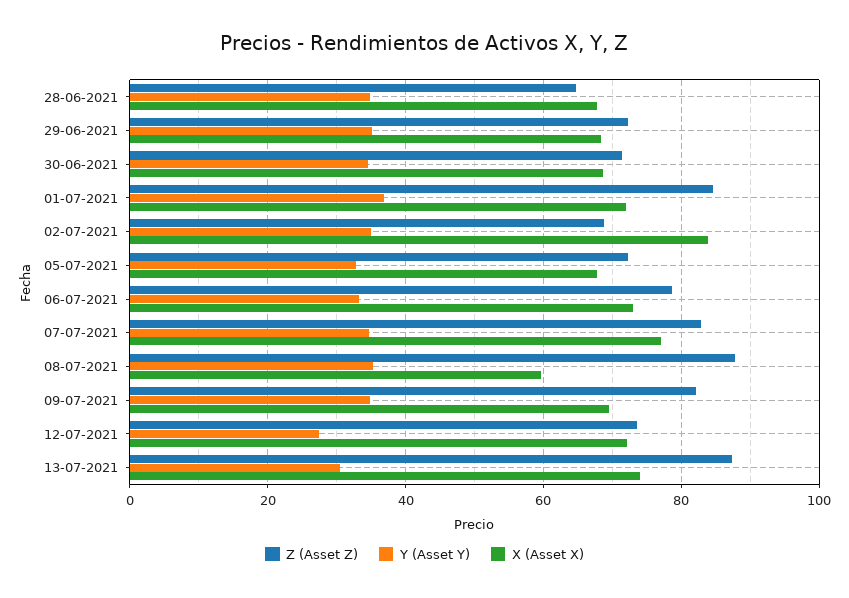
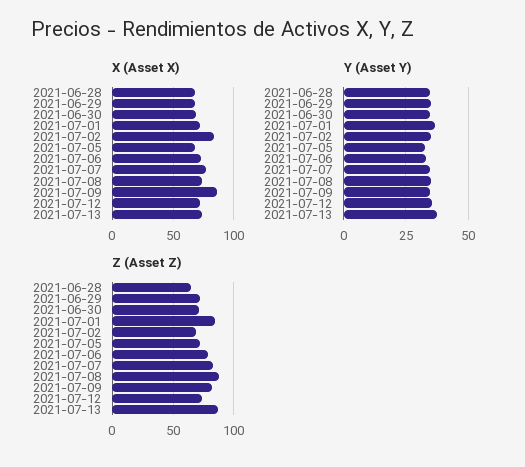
  {
    "Z (Asset Z)": {
      "28-06-2021": 64,
      "29-06-2021": 72,
      "30-06-2021": 72,
      "01-07-2021": 84,
      "02-07-2021": 68,
      "05-07-2021": 72,
      "06-07-2021": 78,
      "07-07-2021": 82,
      "08-07-2021": 88,
      "09-07-2021": 82,
      "12-07-2021": 74,
      "13-07-2021": 88
    },
    "Y (Asset Y)": {
      "28-06-2021": 34,
      "29-06-2021": 36,
      "30-06-2021": 34,
      "01-07-2021": 36,
      "02-07-2021": 34,
      "05-07-2021": 32,
      "06-07-2021": 34,
      "07-07-2021": 34,
      "08-07-2021": 36,
      "09-07-2021": 34,
-     "12-07-2021": 28,
+     "12-07-2021": 35,
-     "13-07-2021": 30
+     "13-07-2021": 37.5
    },
    "X (Asset X)": {
      "28-06-2021": 68,
      "29-06-2021": 68,
      "30-06-2021": 68,
      "01-07-2021": 72,
      "02-07-2021": 84,
      "05-07-2021": 68,
      "06-07-2021": 72,
      "07-07-2021": 78,
-     "08-07-2021": 60,
+     "08-07-2021": 75,
-     "09-07-2021": 70,
+     "09-07-2021": 85,
      "12-07-2021": 72,
      "13-07-2021": 74
    }
  }

